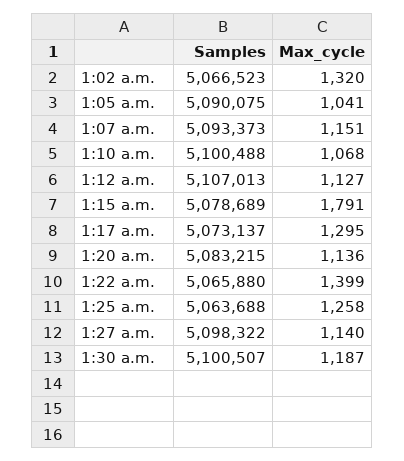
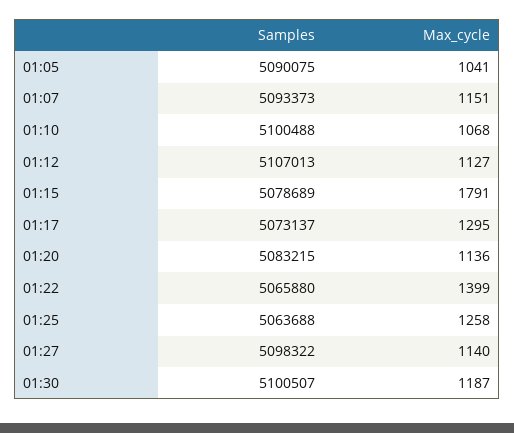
  {
    "Samples": {
-     "1:02 a.m.": 5066523,
      "1:05 a.m.": 5090075,
      "1:07 a.m.": 5093373,
      "1:10 a.m.": 5100488,
      "1:12 a.m.": 5107013,
      "1:15 a.m.": 5078689,
      "1:17 a.m.": 5073137,
      "1:20 a.m.": 5083215,
      "1:22 a.m.": 5065880,
      "1:25 a.m.": 5063688,
      "1:27 a.m.": 5098322,
      "1:30 a.m.": 5100507
    },
    "Max_cycle": {
-     "1:02 a.m.": 1320,
      "1:05 a.m.": 1041,
      "1:07 a.m.": 1151,
      "1:10 a.m.": 1068,
      "1:12 a.m.": 1127,
      "1:15 a.m.": 1791,
      "1:17 a.m.": 1295,
      "1:20 a.m.": 1136,
      "1:22 a.m.": 1399,
      "1:25 a.m.": 1258,
      "1:27 a.m.": 1140,
      "1:30 a.m.": 1187
    }
  }

